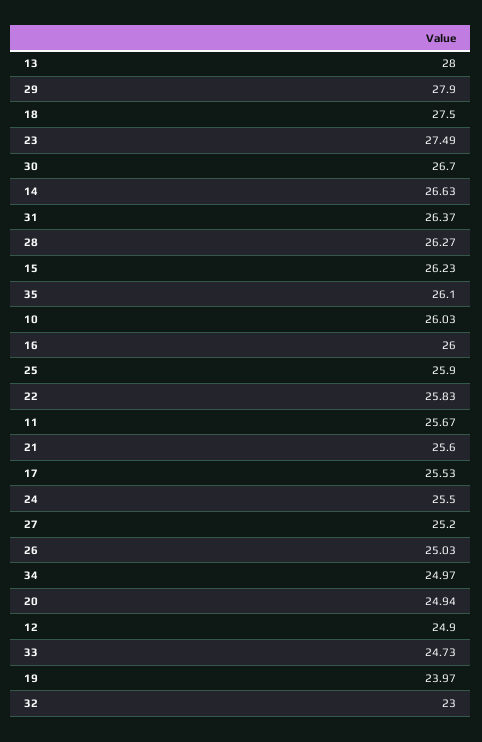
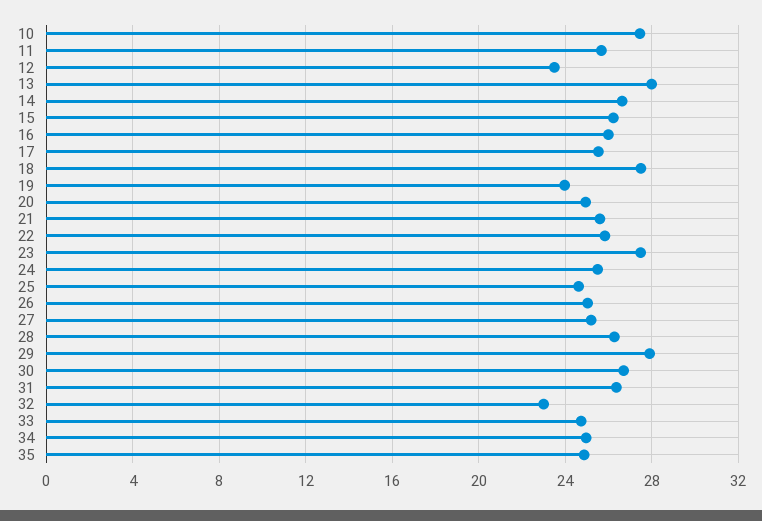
  {
    "13": 28,
    "29": 27.9,
    "18": 27.5,
    "23": 27.49,
    "30": 26.7,
    "14": 26.63,
    "31": 26.37,
    "28": 26.27,
    "15": 26.23,
-   "35": 26.1,
+   "35": 25,
-   "10": 26.03,
+   "10": 27.5,
    "16": 26,
-   "25": 25.9,
+   "25": 24.5,
    "22": 25.83,
    "11": 25.67,
    "21": 25.6,
    "17": 25.53,
    "24": 25.5,
    "27": 25.2,
    "26": 25.03,
    "34": 24.97,
    "20": 24.94,
-   "12": 24.9,
+   "12": 23.5,
    "33": 24.73,
    "19": 23.97,
    "32": 23
  }

